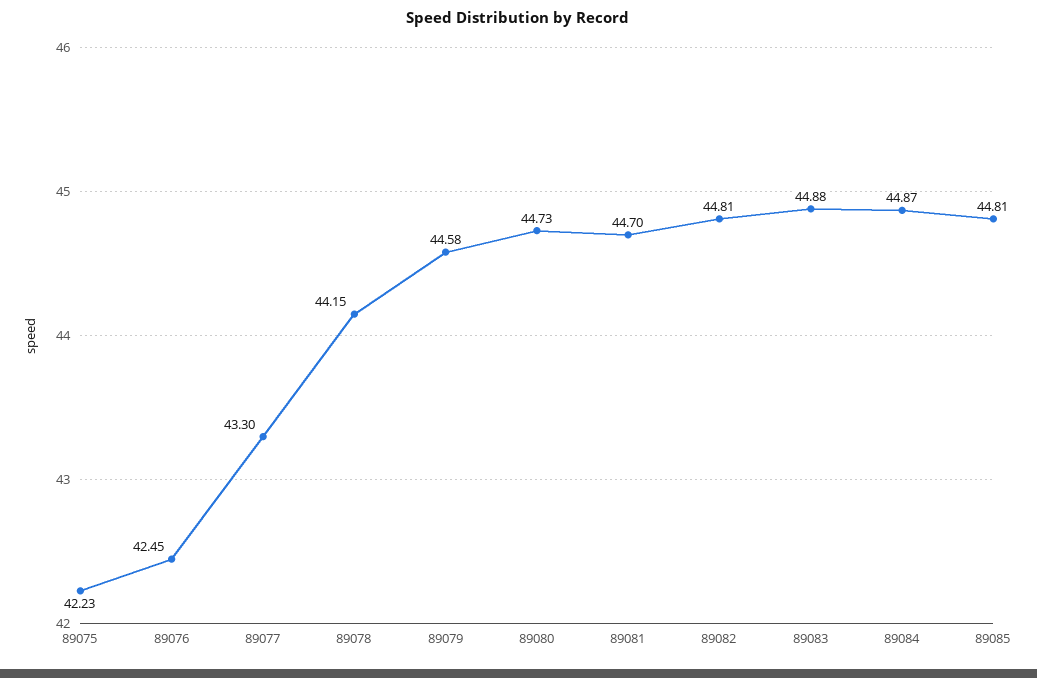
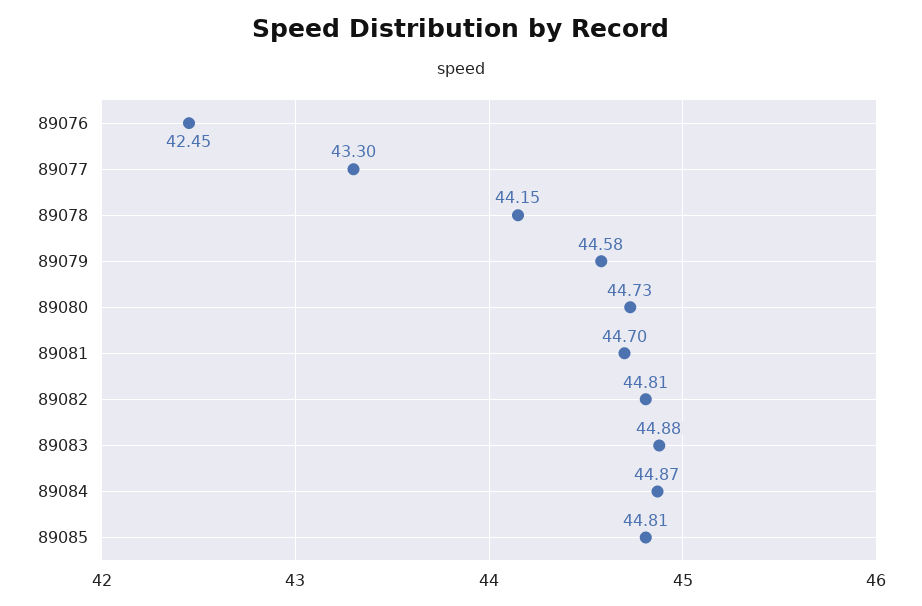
  {
-   "89075": 42.23,
    "89076": 42.45,
    "89077": 43.3,
    "89078": 44.15,
    "89079": 44.58,
    "89080": 44.73,
    "89081": 44.7,
    "89082": 44.81,
    "89083": 44.88,
    "89084": 44.87,
    "89085": 44.81
  }

